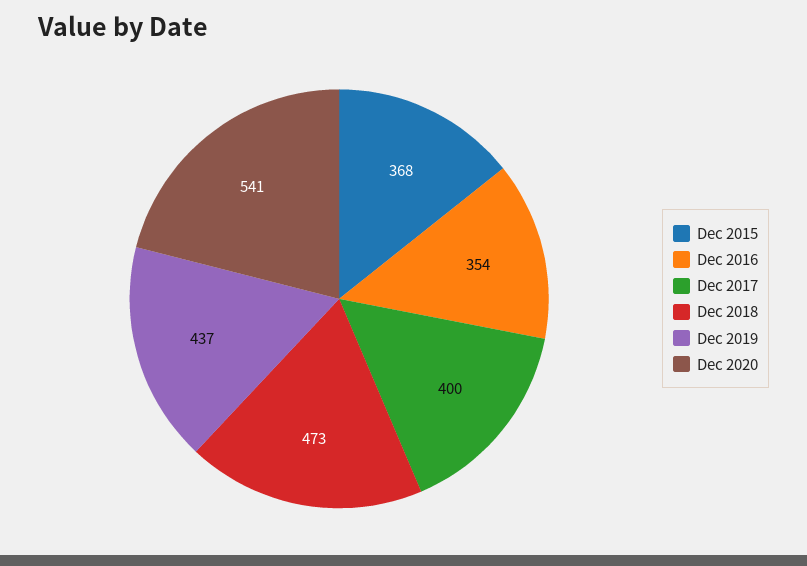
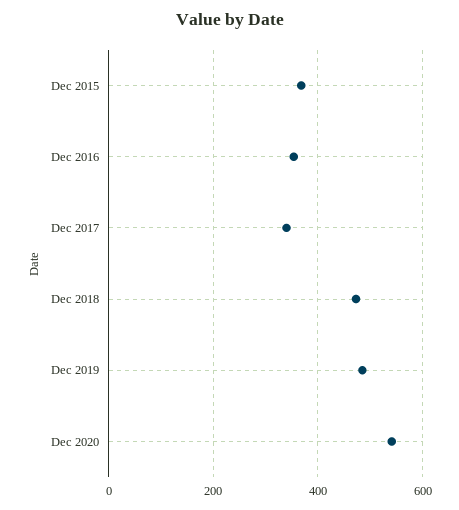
  {
    "Dec 2015": 368,
    "Dec 2016": 354,
-   "Dec 2017": 400,
+   "Dec 2017": 340,
    "Dec 2018": 473,
-   "Dec 2019": 437,
+   "Dec 2019": 480,
    "Dec 2020": 541
  }

